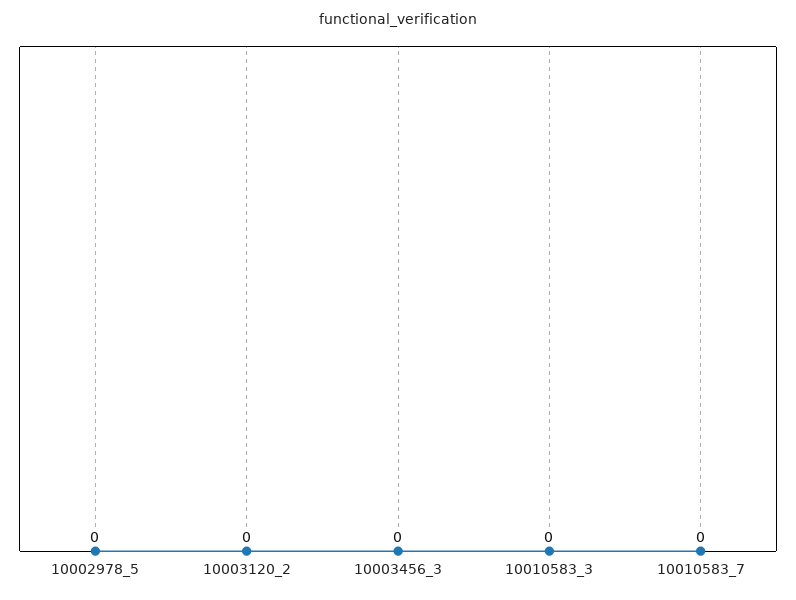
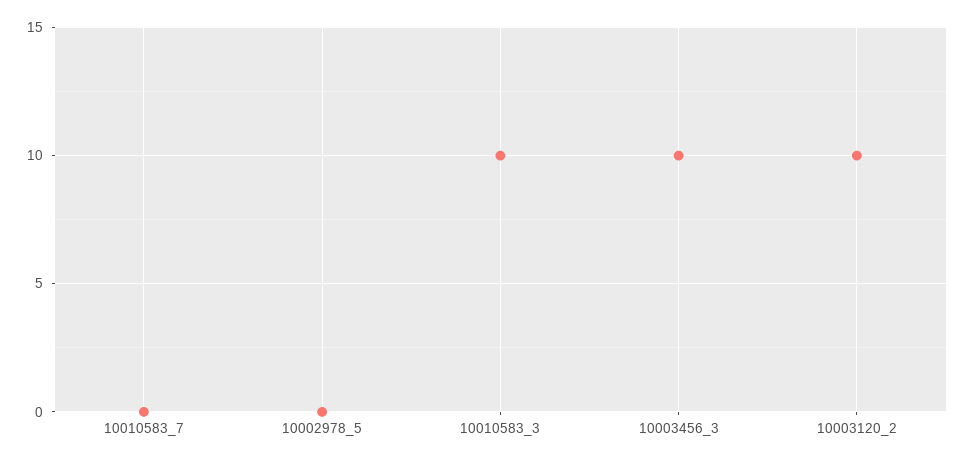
  {
    "10002978_5": 0,
-   "10003120_2": 0,
+   "10003120_2": 10,
-   "10003456_3": 0,
+   "10003456_3": 10,
-   "10010583_3": 0,
+   "10010583_3": 10,
    "10010583_7": 0
  }

